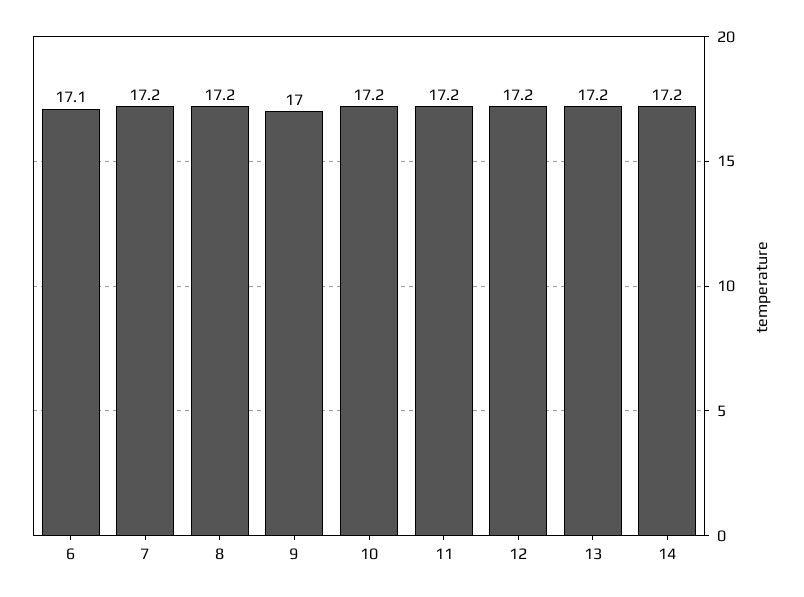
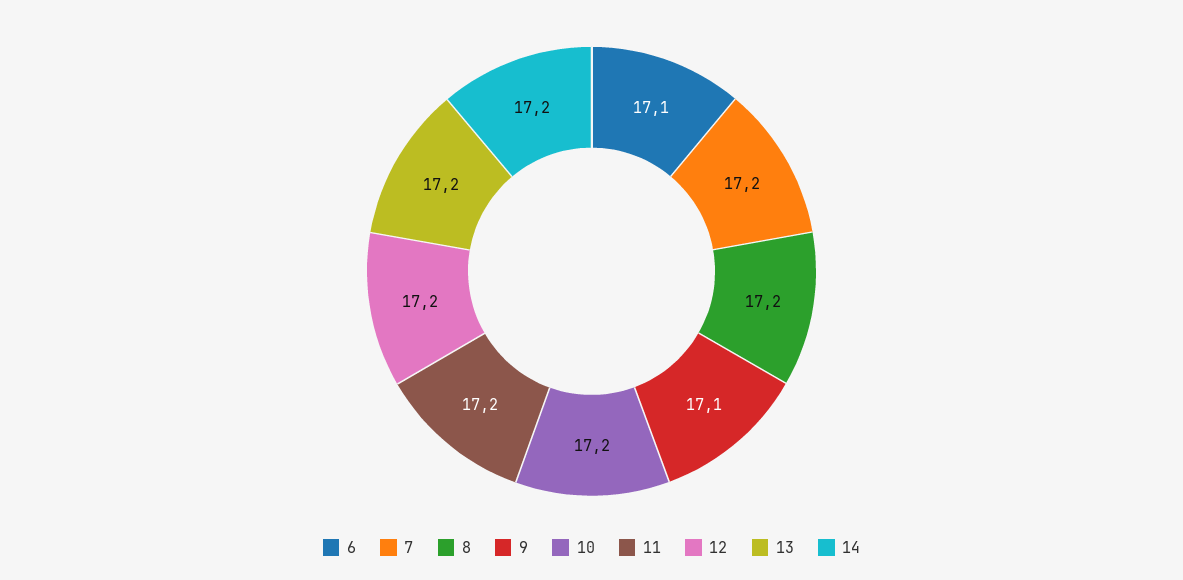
  {
    "6": 17.1,
    "7": 17.2,
    "8": 17.2,
-   "9": 17,
+   "9": 17.1,
    "10": 17.2,
    "11": 17.2,
    "12": 17.2,
    "13": 17.2,
    "14": 17.2
  }

